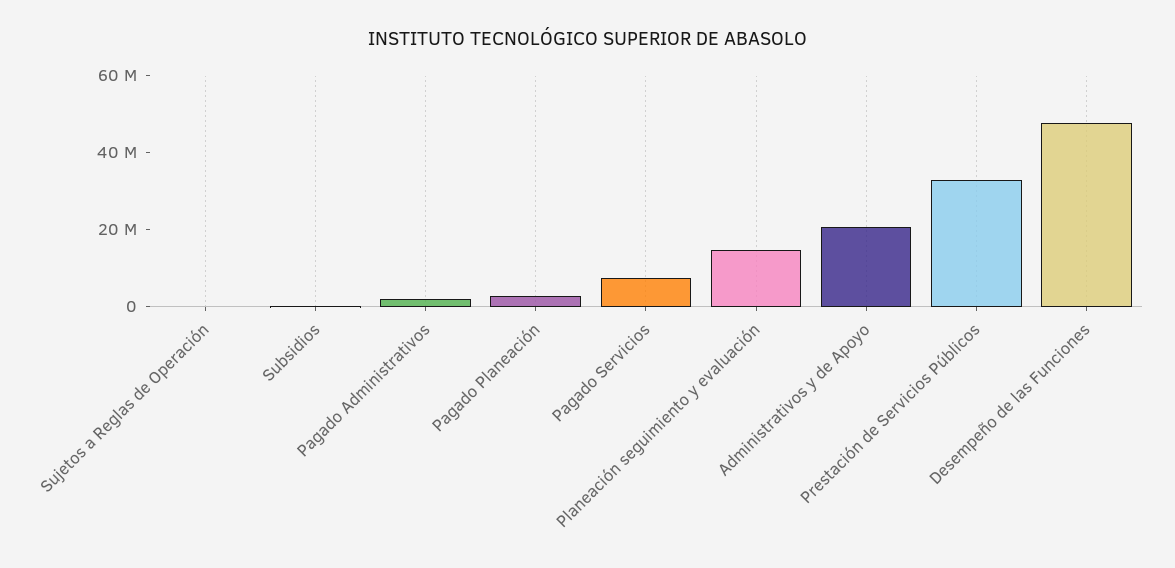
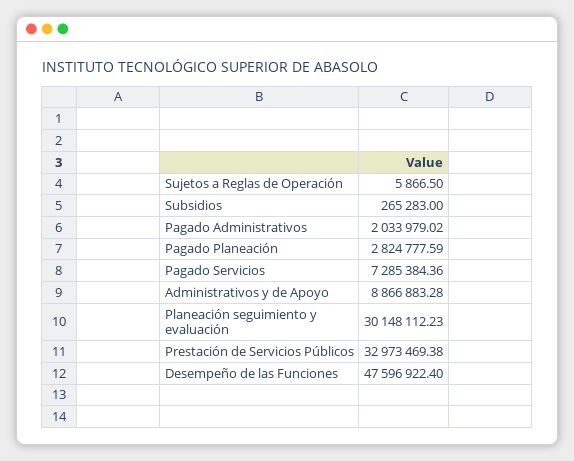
  {
    "Sujetos a Reglas de Operación": 5866.5,
    "Subsidios": 265283,
    "Pagado Administrativos": 2033979.02,
    "Pagado Planeación": 2824777.59,
    "Pagado Servicios": 7285384.36,
-   "Planeación seguimiento y evaluación": 15000000,
+   "Planeación seguimiento y evaluación": 30148112.23,
-   "Administrativos y de Apoyo": 20000000,
+   "Administrativos y de Apoyo": 8866883.28,
    "Prestación de Servicios Públicos": 32973469.38,
    "Desempeño de las Funciones": 47596922.4
  }

